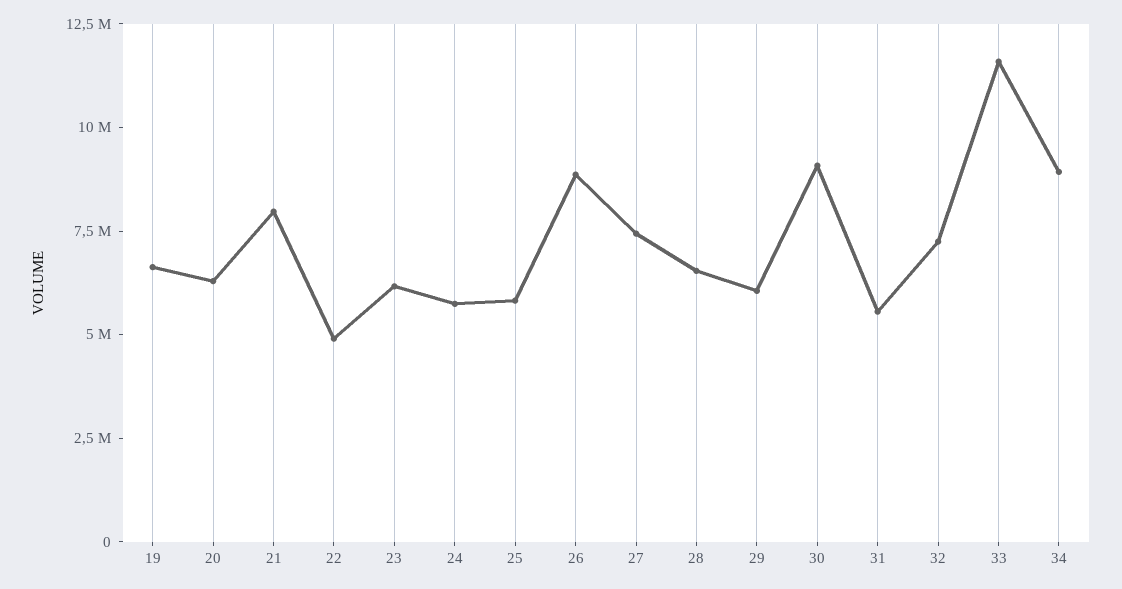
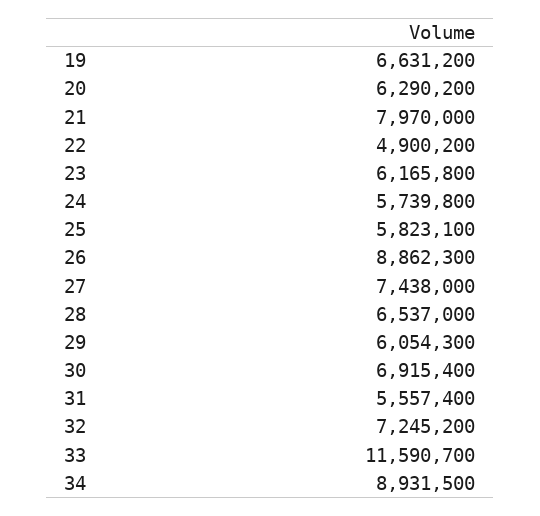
  {
    "19": 6631200,
    "20": 6290200,
    "21": 7970000,
    "22": 4900200,
    "23": 6165800,
    "24": 5739800,
    "25": 5823100,
    "26": 8862300,
    "27": 7438000,
    "28": 6537000,
    "29": 6054300,
-   "30": 9000000,
+   "30": 6915400,
    "31": 5557400,
    "32": 7245200,
    "33": 11590700,
    "34": 8931500
  }

